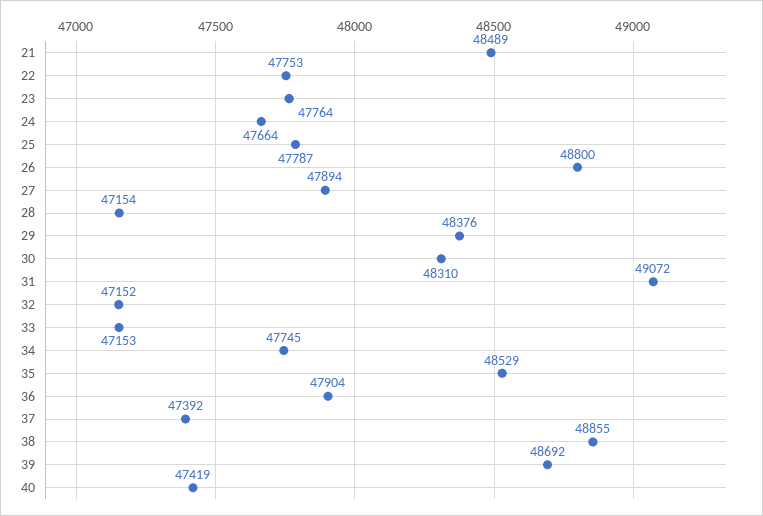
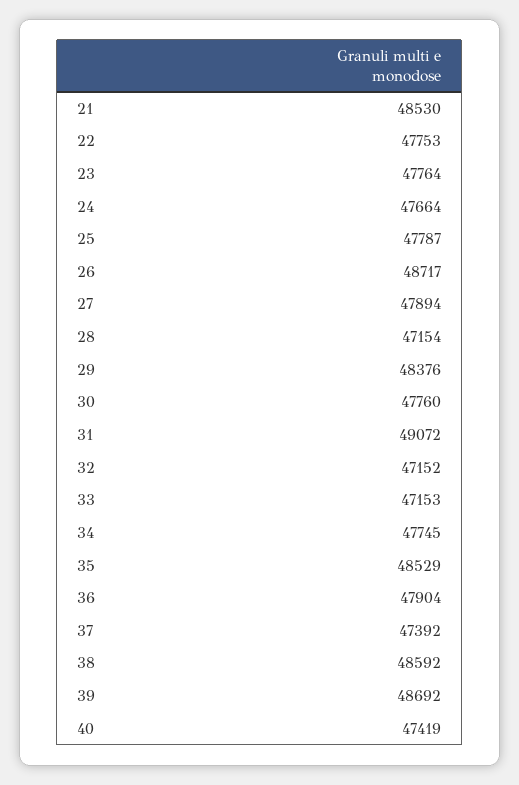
  {
-   "21": 48489,
+   "21": 48530,
    "22": 47753,
    "23": 47764,
    "24": 47664,
    "25": 47787,
-   "26": 48800,
+   "26": 48717,
    "27": 47894,
    "28": 47154,
    "29": 48376,
-   "30": 48310,
+   "30": 47760,
    "31": 49072,
    "32": 47152,
    "33": 47153,
    "34": 47745,
    "35": 48529,
    "36": 47904,
    "37": 47392,
-   "38": 48855,
+   "38": 48592,
    "39": 48692,
    "40": 47419
  }

